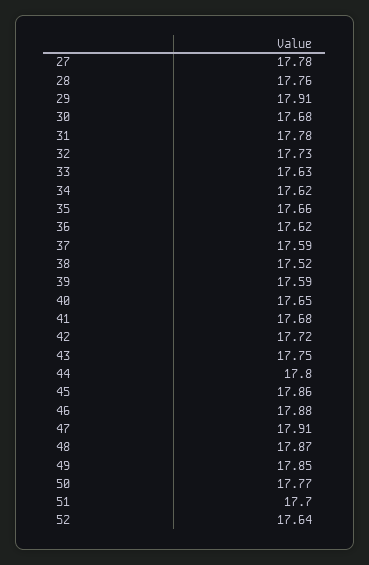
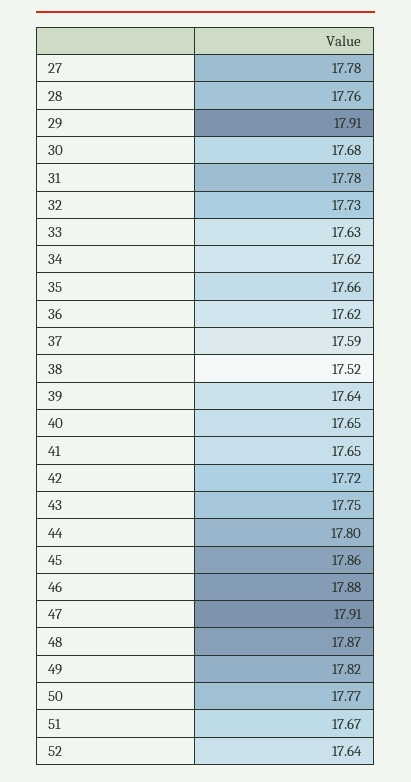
  {
    "27": 17.78,
    "28": 17.76,
    "29": 17.91,
    "30": 17.68,
    "31": 17.78,
    "32": 17.73,
    "33": 17.63,
    "34": 17.62,
    "35": 17.66,
    "36": 17.62,
    "37": 17.59,
    "38": 17.52,
-   "39": 17.59,
+   "39": 17.64,
    "40": 17.65,
-   "41": 17.68,
+   "41": 17.65,
    "42": 17.72,
    "43": 17.75,
    "44": 17.8,
    "45": 17.86,
    "46": 17.88,
    "47": 17.91,
    "48": 17.87,
-   "49": 17.85,
+   "49": 17.82,
    "50": 17.77,
-   "51": 17.7,
+   "51": 17.67,
    "52": 17.64
  }

